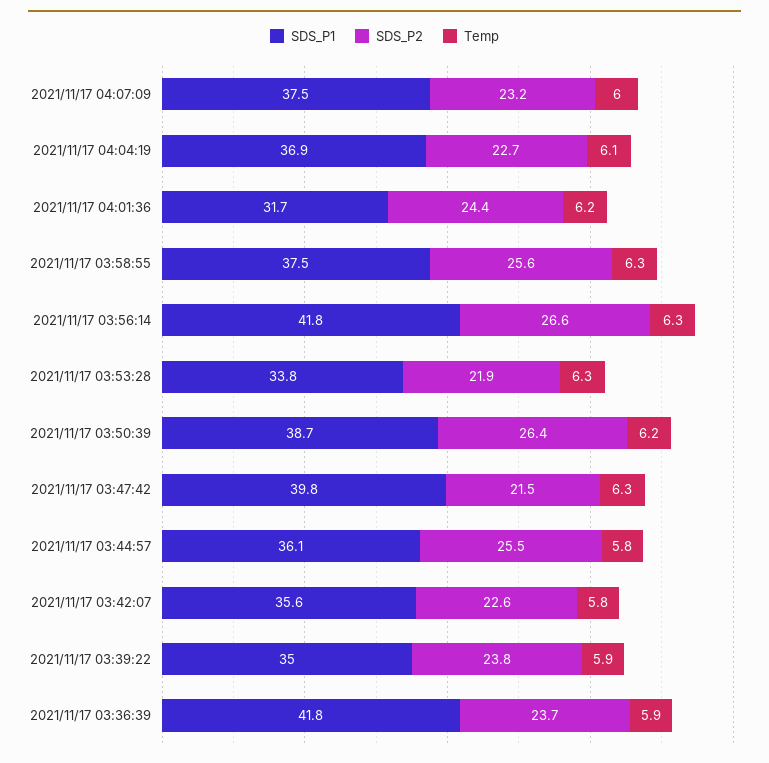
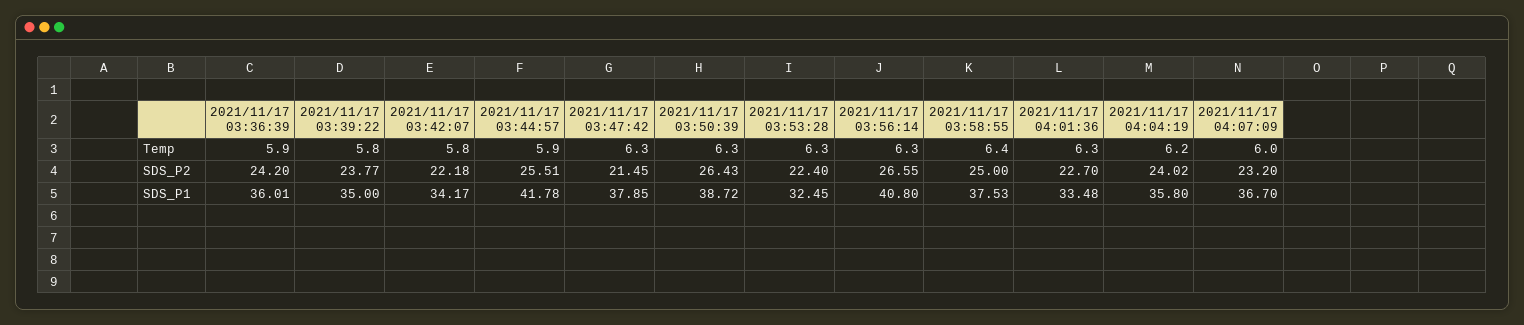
  {
    "SDS_P1": {
-     "2021/11/17 04:07:09": 37.5,
+     "2021/11/17 04:07:09": 36.7,
-     "2021/11/17 04:04:19": 36.9,
+     "2021/11/17 04:04:19": 35.8,
-     "2021/11/17 04:01:36": 31.7,
+     "2021/11/17 04:01:36": 33.48,
      "2021/11/17 03:58:55": 37.53,
-     "2021/11/17 03:56:14": 41.8,
+     "2021/11/17 03:56:14": 40.8,
-     "2021/11/17 03:53:28": 33.8,
+     "2021/11/17 03:53:28": 32.45,
      "2021/11/17 03:50:39": 38.72,
-     "2021/11/17 03:47:42": 39.8,
+     "2021/11/17 03:47:42": 37.85,
-     "2021/11/17 03:44:57": 36.1,
+     "2021/11/17 03:44:57": 41.78,
-     "2021/11/17 03:42:07": 35.6,
+     "2021/11/17 03:42:07": 34.17,
      "2021/11/17 03:39:22": 35,
-     "2021/11/17 03:36:39": 41.8
+     "2021/11/17 03:36:39": 36.01
    },
    "SDS_P2": {
      "2021/11/17 04:07:09": 23.2,
-     "2021/11/17 04:04:19": 22.7,
+     "2021/11/17 04:04:19": 24.02,
-     "2021/11/17 04:01:36": 24.4,
+     "2021/11/17 04:01:36": 22.7,
-     "2021/11/17 03:58:55": 25.6,
+     "2021/11/17 03:58:55": 25,
      "2021/11/17 03:56:14": 26.55,
-     "2021/11/17 03:53:28": 21.9,
+     "2021/11/17 03:53:28": 22.4,
      "2021/11/17 03:50:39": 26.43,
      "2021/11/17 03:47:42": 21.45,
      "2021/11/17 03:44:57": 25.51,
-     "2021/11/17 03:42:07": 22.6,
+     "2021/11/17 03:42:07": 22.18,
      "2021/11/17 03:39:22": 23.77,
-     "2021/11/17 03:36:39": 23.7
+     "2021/11/17 03:36:39": 24.2
    },
    "Temp": {
      "2021/11/17 04:07:09": 6,
-     "2021/11/17 04:04:19": 6.1,
+     "2021/11/17 04:04:19": 6.2,
-     "2021/11/17 04:01:36": 6.2,
+     "2021/11/17 04:01:36": 6.3,
-     "2021/11/17 03:58:55": 6.3,
+     "2021/11/17 03:58:55": 6.4,
      "2021/11/17 03:56:14": 6.3,
      "2021/11/17 03:53:28": 6.3,
-     "2021/11/17 03:50:39": 6.2,
+     "2021/11/17 03:50:39": 6.3,
      "2021/11/17 03:47:42": 6.3,
-     "2021/11/17 03:44:57": 5.8,
+     "2021/11/17 03:44:57": 5.9,
      "2021/11/17 03:42:07": 5.8,
-     "2021/11/17 03:39:22": 5.9,
+     "2021/11/17 03:39:22": 5.8,
      "2021/11/17 03:36:39": 5.9
    }
  }

